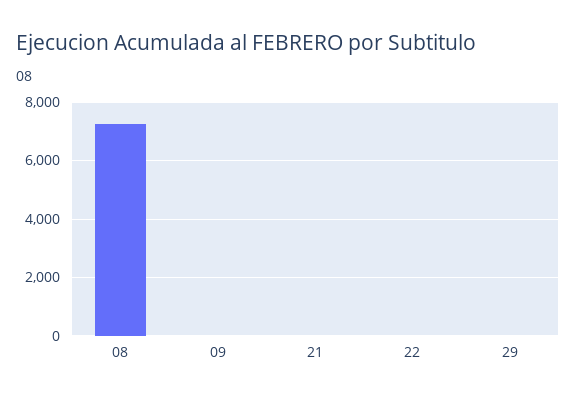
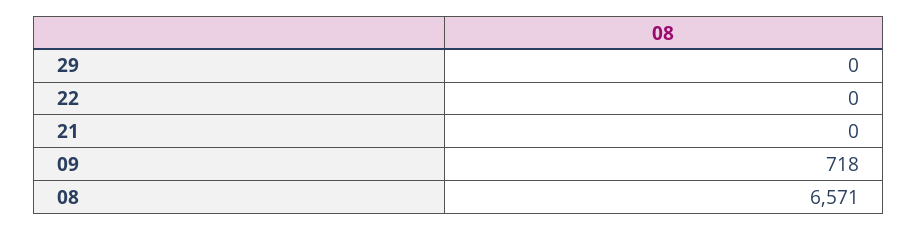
  {
-   "08": 7250,
+   "08": 6571,
-   "09": 0,
+   "09": 718,
    "21": 0,
    "22": 0,
    "29": 0
  }

